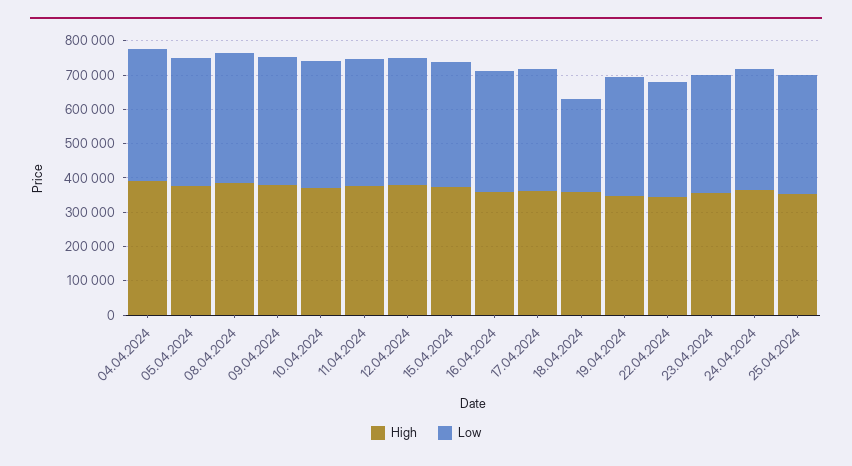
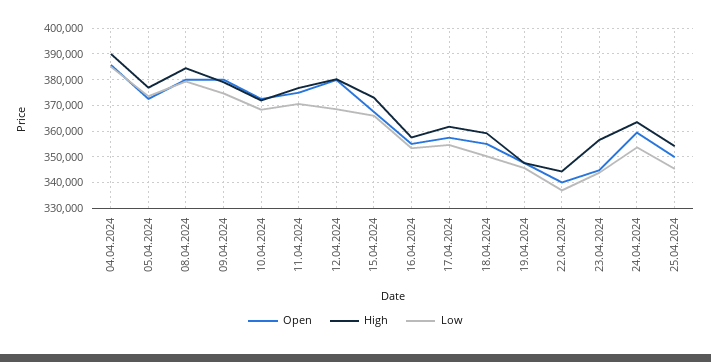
  {
    "High": {
      "04.04.2024": 390000,
      "05.04.2024": 377500,
      "08.04.2024": 385000,
      "09.04.2024": 380000,
      "10.04.2024": 372500,
      "11.04.2024": 377500,
      "12.04.2024": 380000,
      "15.04.2024": 372500,
      "16.04.2024": 357500,
      "17.04.2024": 362500,
      "18.04.2024": 360000,
      "19.04.2024": 347500,
      "22.04.2024": 345000,
      "23.04.2024": 357500,
      "24.04.2024": 362500,
      "25.04.2024": 355000
    },
    "Low": {
      "04.04.2024": 385000,
      "05.04.2024": 372500,
      "08.04.2024": 380000,
      "09.04.2024": 375000,
      "10.04.2024": 367500,
      "11.04.2024": 370000,
      "12.04.2024": 367500,
      "15.04.2024": 365000,
      "16.04.2024": 352500,
      "17.04.2024": 355000,
-     "18.04.2024": 275000,
+     "18.04.2024": 350000,
      "19.04.2024": 345000,
      "22.04.2024": 337500,
      "23.04.2024": 345000,
      "24.04.2024": 352500,
      "25.04.2024": 345000
-   }
+   },
+   "Open": {
+     "04.04.2024": 385000,
+     "05.04.2024": 372500,
+     "08.04.2024": 380000,
+     "09.04.2024": 380000,
+     "10.04.2024": 372500,
+     "11.04.2024": 375000,
+     "12.04.2024": 380000,
+     "15.04.2024": 367500,
+     "16.04.2024": 355000,
+     "17.04.2024": 357500,
+     "18.04.2024": 355000,
+     "19.04.2024": 347500,
+     "22.04.2024": 340000,
+     "23.04.2024": 345000,
+     "24.04.2024": 360000,
+     "25.04.2024": 350000
+   }
  }

